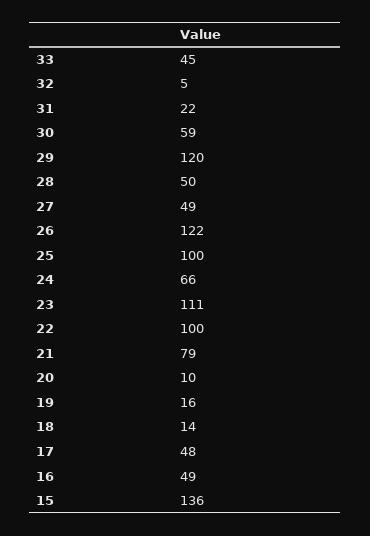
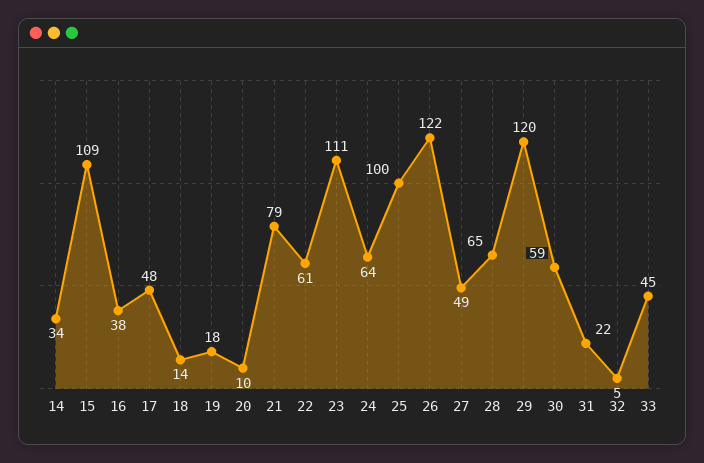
  {
    "33": 45,
    "32": 5,
    "31": 22,
    "30": 59,
    "29": 120,
-   "28": 50,
+   "28": 65,
    "27": 49,
    "26": 122,
    "25": 100,
-   "24": 66,
+   "24": 64,
    "23": 111,
-   "22": 100,
+   "22": 61,
    "21": 79,
    "20": 10,
-   "19": 16,
+   "19": 18,
    "18": 14,
    "17": 48,
-   "16": 49,
+   "16": 38,
-   "15": 136
+   "15": 109,
+   "14": 34
  }

